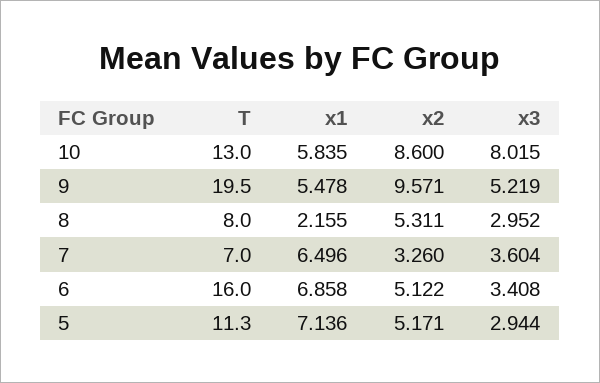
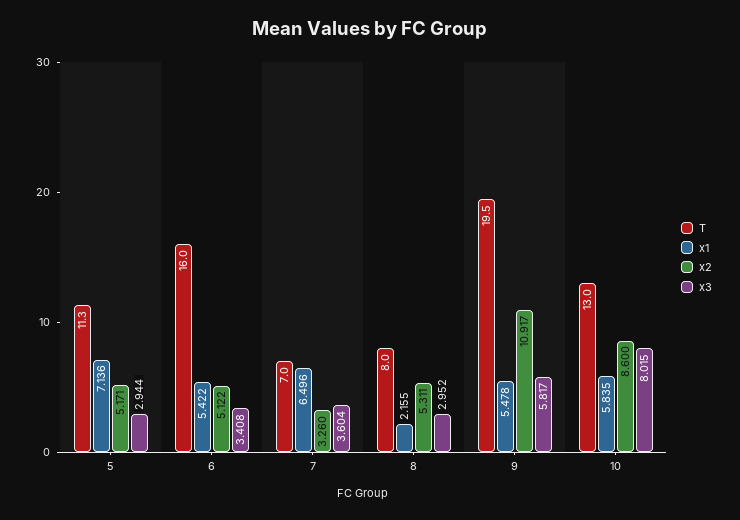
  {
    "T": {
      "10": 13,
      "9": 19.5,
      "8": 8,
      "7": 7,
      "6": 16,
      "5": 11.3
    },
    "x1": {
      "10": 5.835,
      "9": 5.478,
      "8": 2.155,
      "7": 6.496,
-     "6": 6.858,
+     "6": 5.422,
      "5": 7.136
    },
    "x2": {
      "10": 8.6,
-     "9": 9.571,
+     "9": 10.917,
      "8": 5.311,
      "7": 3.26,
      "6": 5.122,
      "5": 5.171
    },
    "x3": {
      "10": 8.015,
-     "9": 5.219,
+     "9": 5.817,
      "8": 2.952,
      "7": 3.604,
      "6": 3.408,
      "5": 2.944
    }
  }

